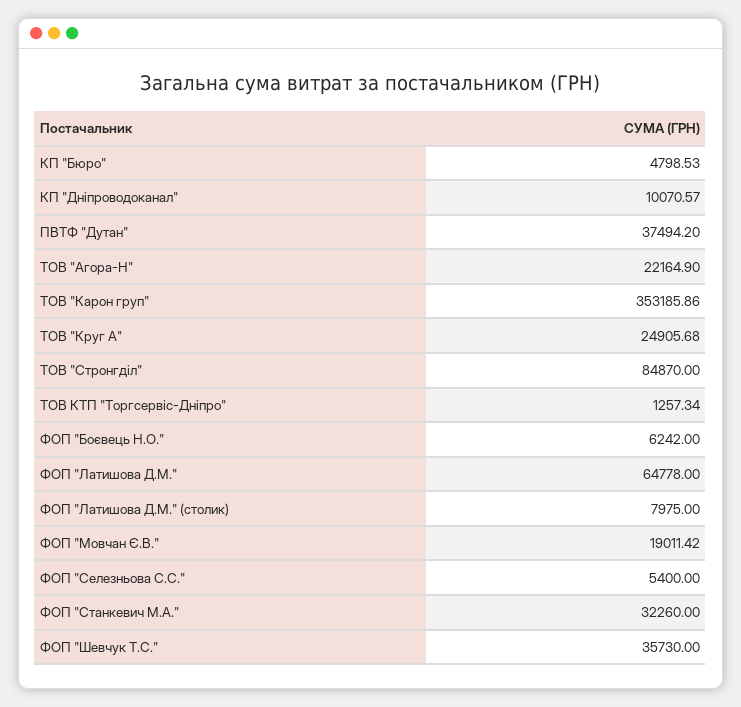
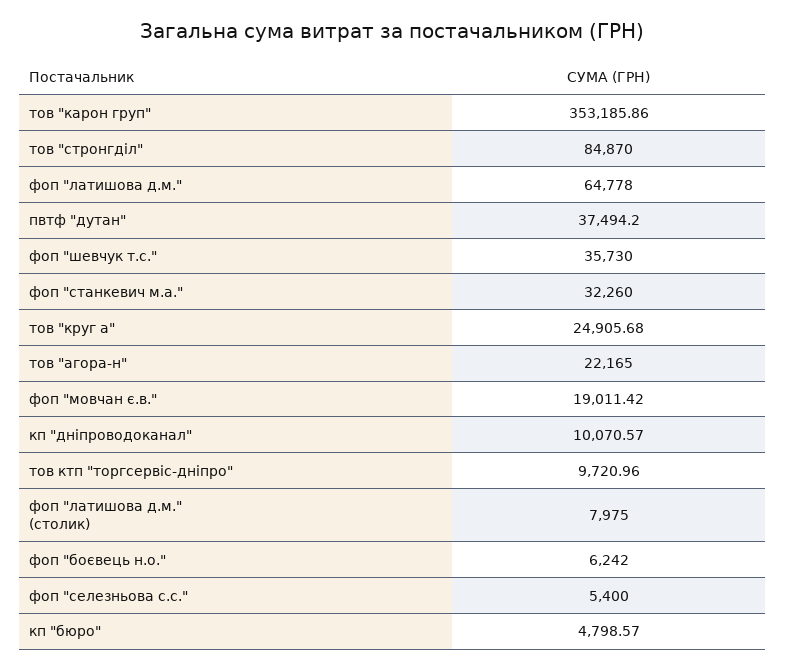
  {
-   "КП \"Бюро\"": 4798.53,
+   "КП \"Бюро\"": 4798.57,
    "КП \"Дніпроводоканал\"": 10070.57,
    "ПВТФ \"Дутан\"": 37494.2,
-   "ТОВ \"Агора-Н\"": 22164.9,
+   "ТОВ \"Агора-Н\"": 22165,
    "ТОВ \"Карон груп\"": 353185.86,
    "ТОВ \"Круг А\"": 24905.68,
    "ТОВ \"Стронгділ\"": 84870,
-   "ТОВ КТП \"Торгсервіс-Дніпро\"": 1257.34,
+   "ТОВ КТП \"Торгсервіс-Дніпро\"": 9720.96,
    "ФОП \"Боєвець Н.О.\"": 6242,
    "ФОП \"Латишова Д.М.\"": 64778,
    "ФОП \"Латишова Д.М.\" (столик)": 7975,
    "ФОП \"Мовчан Є.В.\"": 19011.42,
    "ФОП \"Селезньова С.С.\"": 5400,
    "ФОП \"Станкевич М.А.\"": 32260,
    "ФОП \"Шевчук Т.С.\"": 35730
  }

